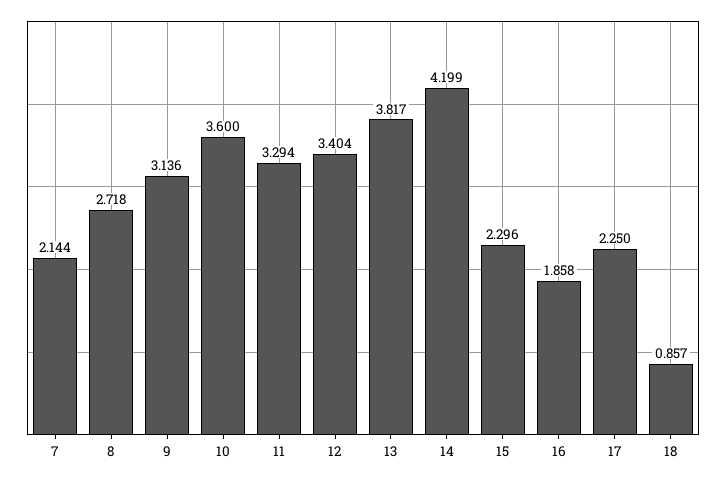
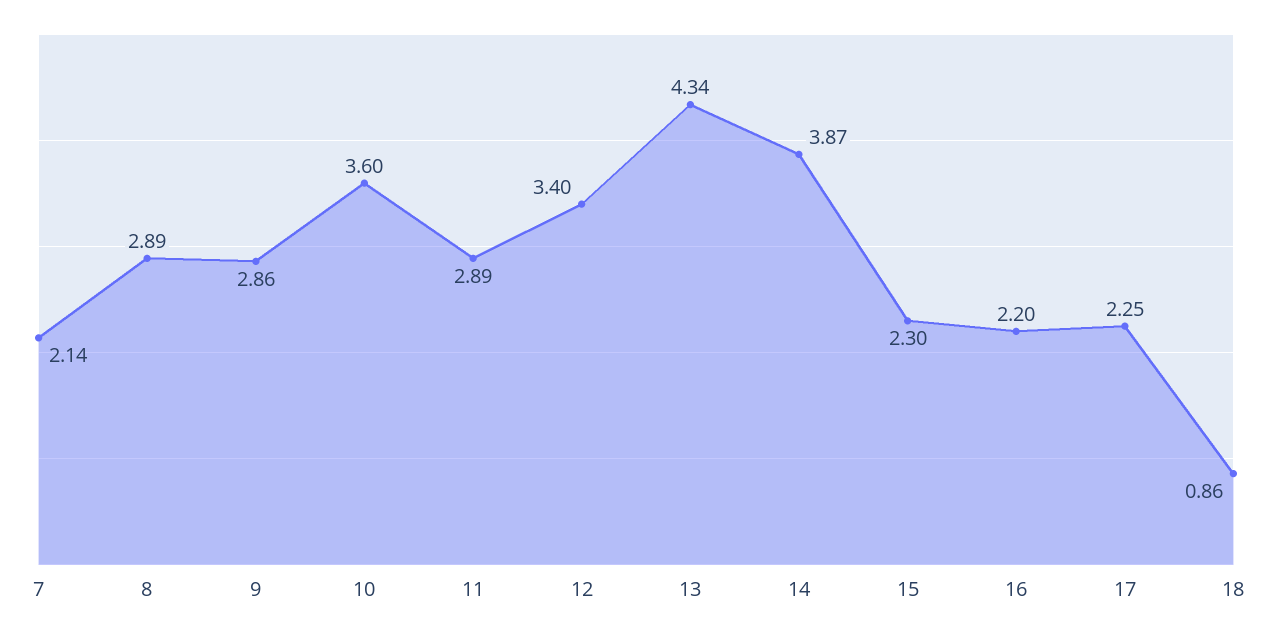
  {
    "7": 2.144,
-   "8": 2.718,
+   "8": 2.89,
-   "9": 3.136,
+   "9": 2.86,
    "10": 3.6,
-   "11": 3.294,
+   "11": 2.89,
    "12": 3.404,
-   "13": 3.817,
+   "13": 4.34,
-   "14": 4.199,
+   "14": 3.87,
    "15": 2.296,
-   "16": 1.858,
+   "16": 2.2,
    "17": 2.25,
    "18": 0.857
  }

